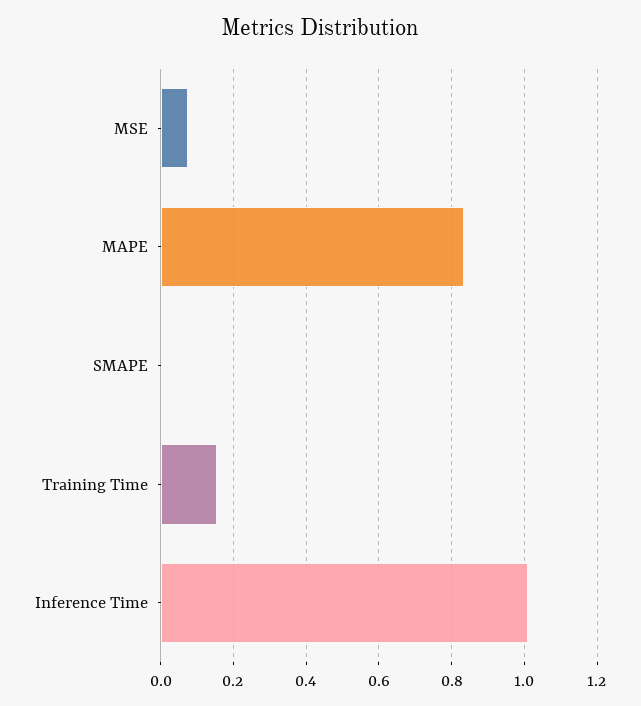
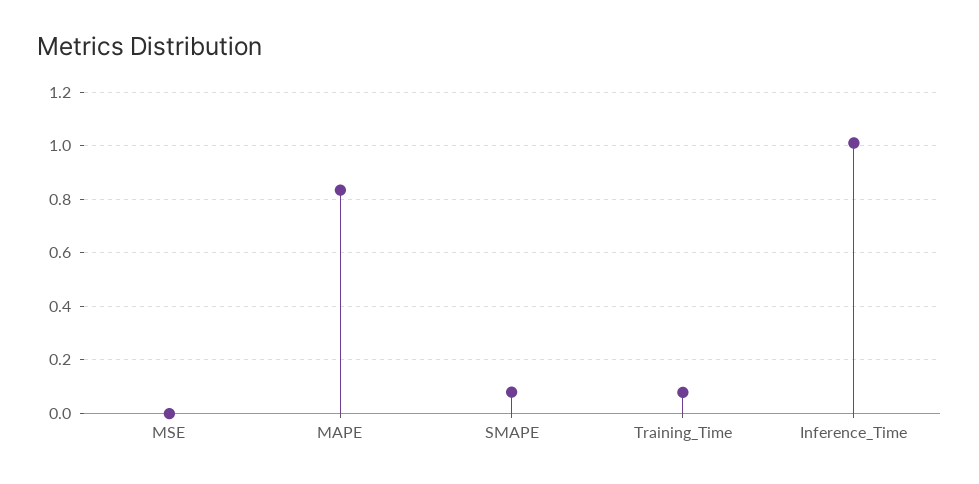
  {
-   "MSE": 0.08,
+   "MSE": 0,
    "MAPE": 0.84,
-   "SMAPE": 0,
+   "SMAPE": 0.075,
-   "Training Time": 0.16,
+   "Training Time": 0.075,
    "Inference Time": 1.02
  }

